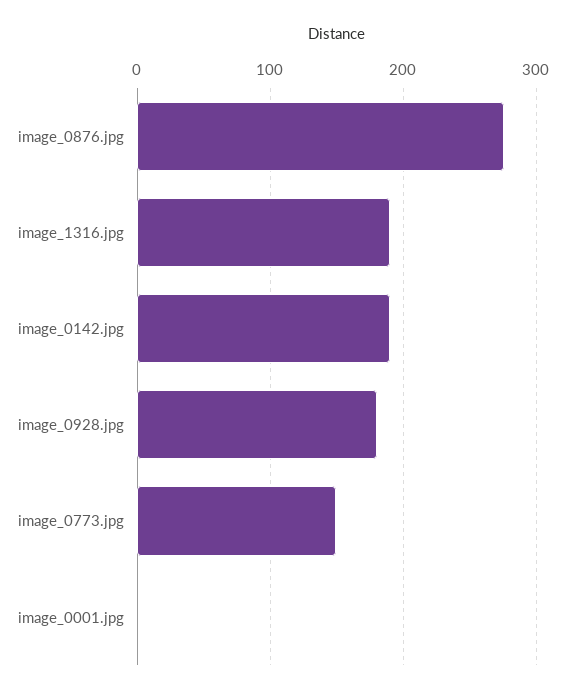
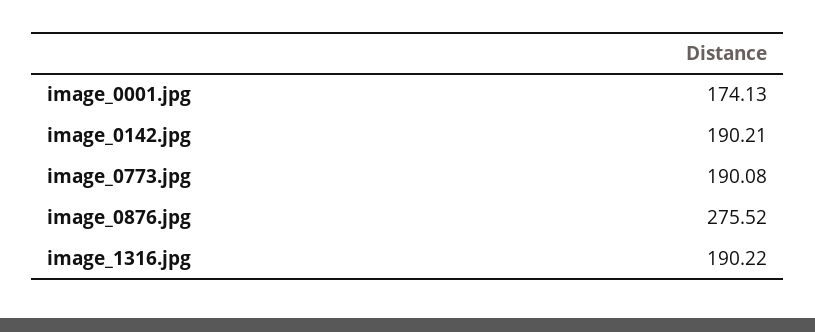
  {
    "image_0876.jpg": 275.52,
    "image_1316.jpg": 190.22,
    "image_0142.jpg": 190.21,
-   "image_0928.jpg": 180,
-   "image_0773.jpg": 150,
+   "image_0773.jpg": 190.08,
-   "image_0001.jpg": 0
+   "image_0001.jpg": 174.13
  }

